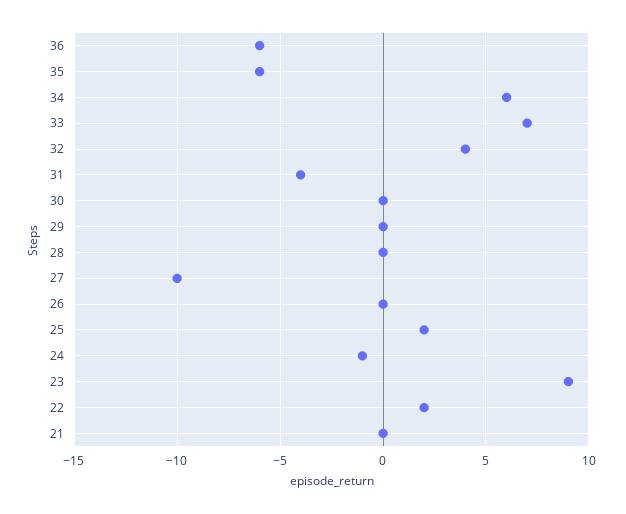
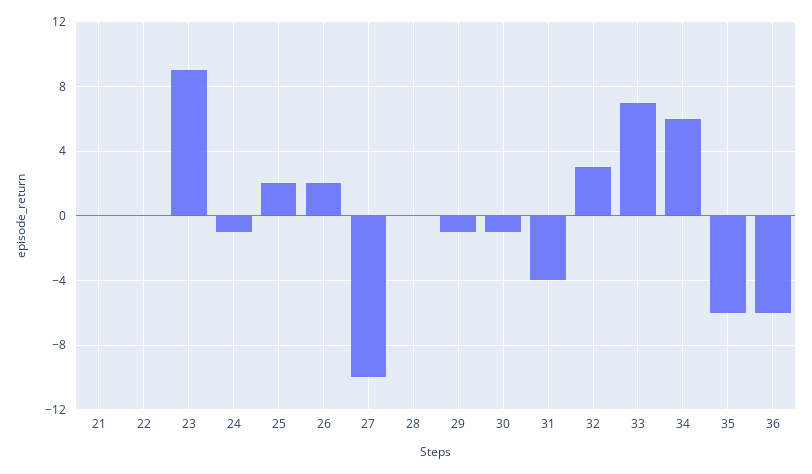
  {
    "36": -6,
    "35": -6,
    "34": 6,
    "33": 7,
-   "32": 4,
+   "32": 3,
    "31": -4,
-   "30": 0,
+   "30": -1,
-   "29": 0,
+   "29": -1,
    "28": 0,
    "27": -10,
-   "26": 0,
+   "26": 2,
    "25": 2,
    "24": -1,
    "23": 9,
-   "22": 2,
+   "22": 0,
    "21": 0
  }

